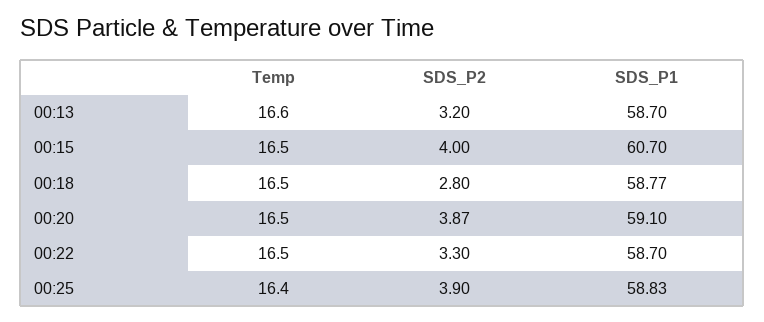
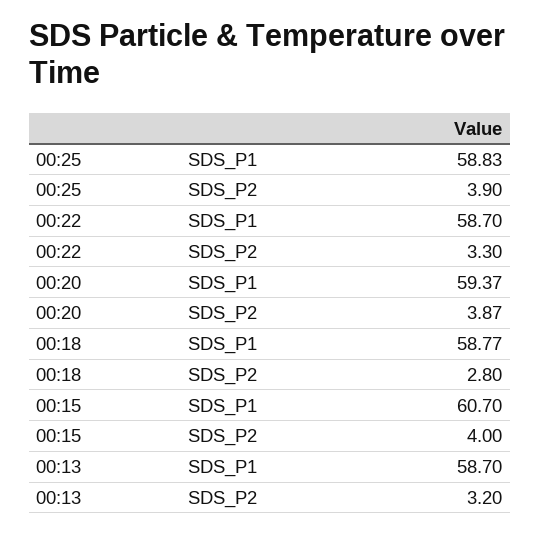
  {
-   "Temp": {
-     "00:13": 16.6,
-     "00:15": 16.5,
-     "00:18": 16.5,
-     "00:20": 16.5,
-     "00:22": 16.5,
-     "00:25": 16.4
-   },
    "SDS_P2": {
      "00:13": 3.2,
      "00:15": 4,
      "00:18": 2.8,
      "00:20": 3.87,
      "00:22": 3.3,
      "00:25": 3.9
    },
    "SDS_P1": {
      "00:13": 58.7,
      "00:15": 60.7,
      "00:18": 58.77,
-     "00:20": 59.1,
+     "00:20": 59.37,
      "00:22": 58.7,
      "00:25": 58.83
    }
  }

